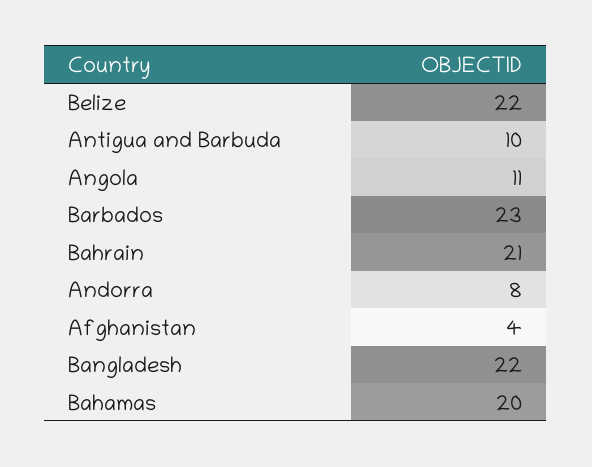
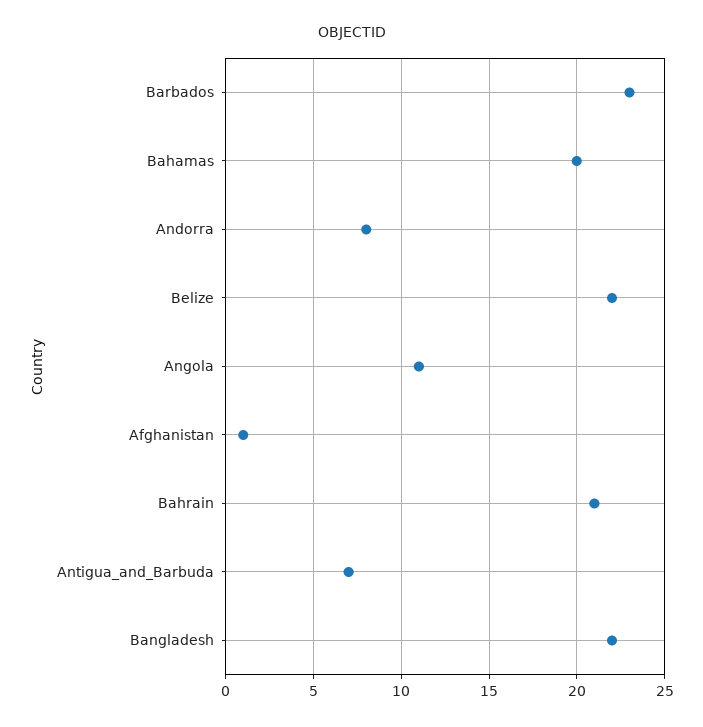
  {
    "Belize": 22,
-   "Antigua and Barbuda": 10,
+   "Antigua and Barbuda": 7,
    "Angola": 11,
    "Barbados": 23,
    "Bahrain": 21,
    "Andorra": 8,
-   "Afghanistan": 4,
+   "Afghanistan": 1,
    "Bangladesh": 22,
    "Bahamas": 20
  }

